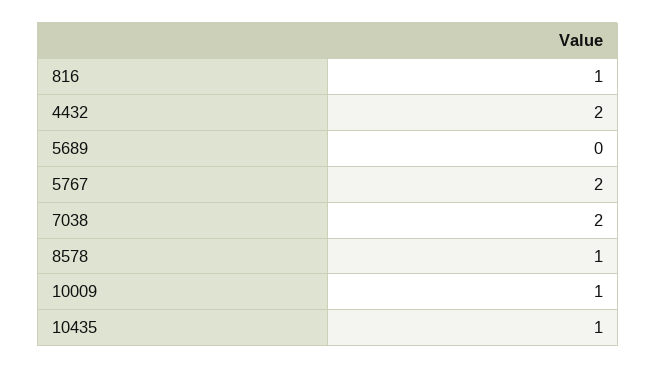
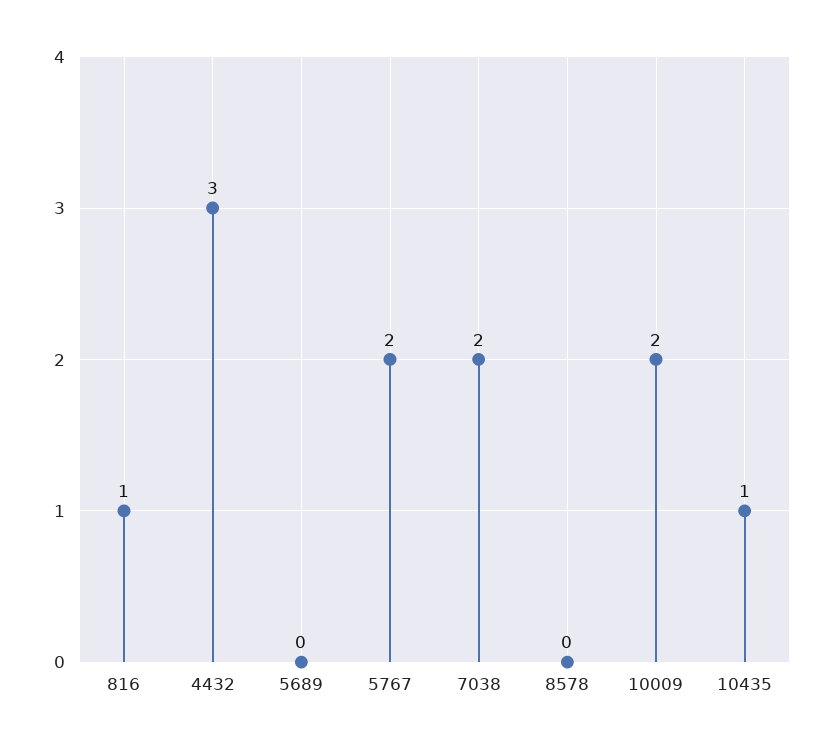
  {
    "816": 1,
-   "4432": 2,
+   "4432": 3,
    "5689": 0,
    "5767": 2,
    "7038": 2,
-   "8578": 1,
+   "8578": 0,
-   "10009": 1,
+   "10009": 2,
    "10435": 1
  }

